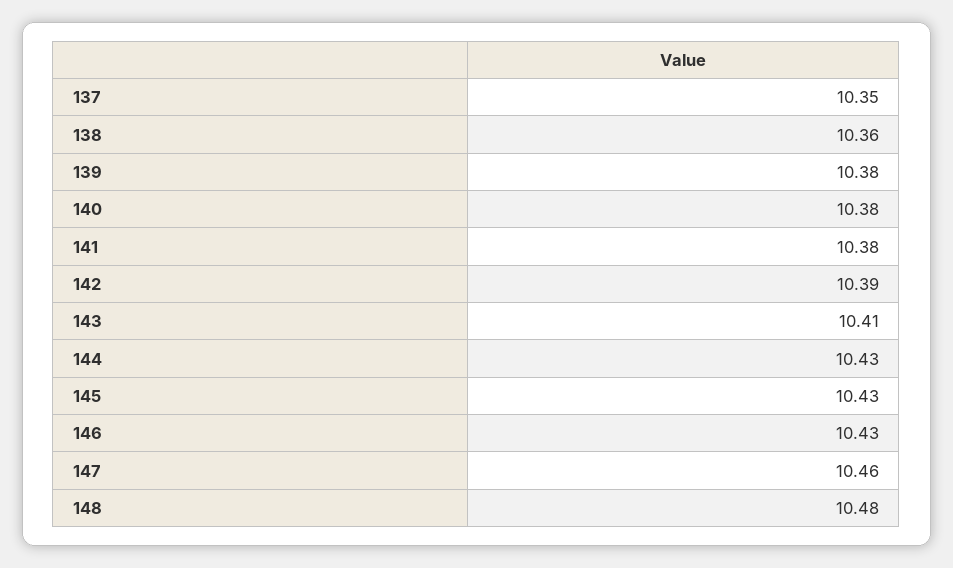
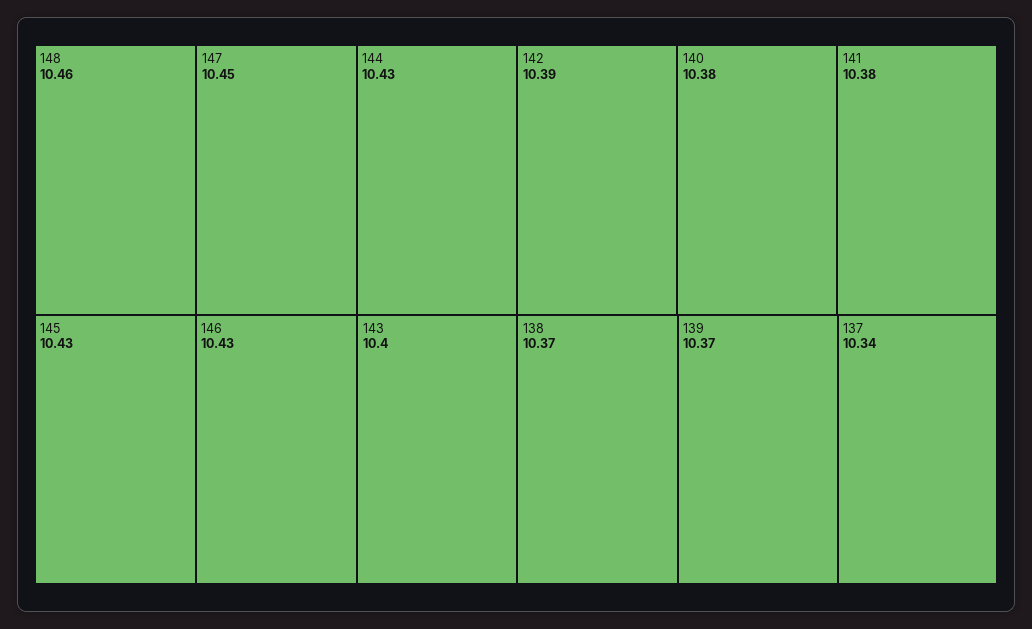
  {
-   "137": 10.35,
+   "137": 10.34,
-   "138": 10.36,
+   "138": 10.37,
-   "139": 10.38,
+   "139": 10.37,
    "140": 10.38,
    "141": 10.38,
    "142": 10.39,
-   "143": 10.41,
+   "143": 10.4,
    "144": 10.43,
    "145": 10.43,
    "146": 10.43,
-   "147": 10.46,
+   "147": 10.45,
-   "148": 10.48
+   "148": 10.46
  }

